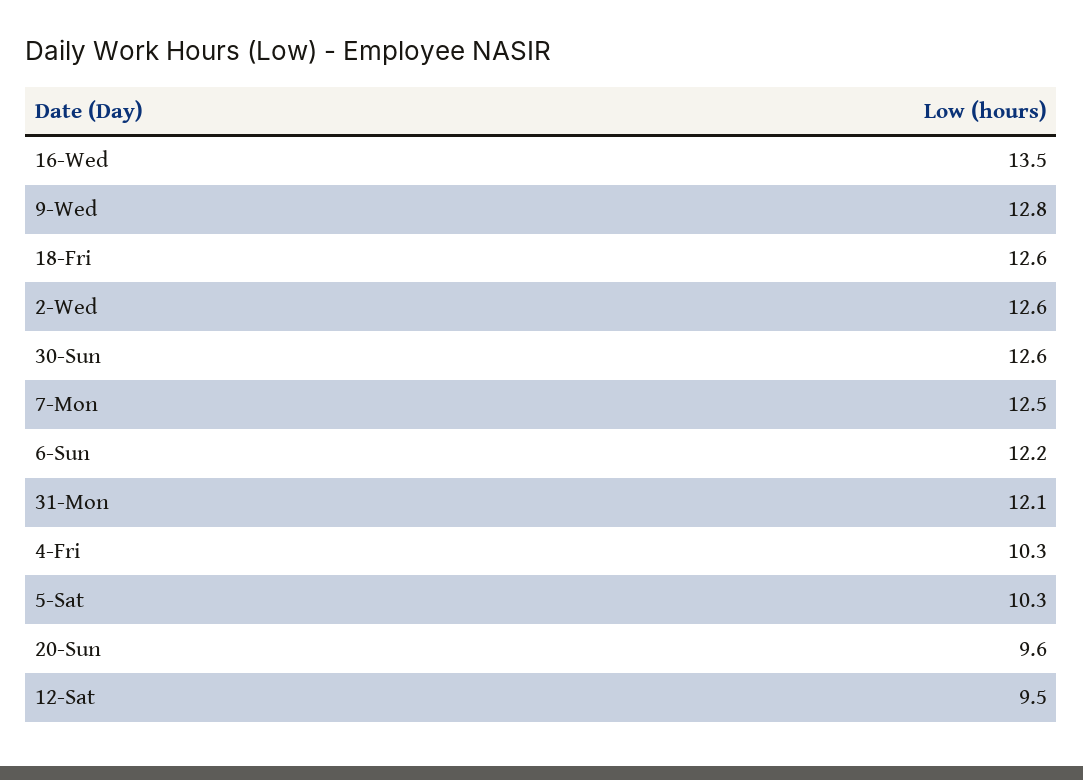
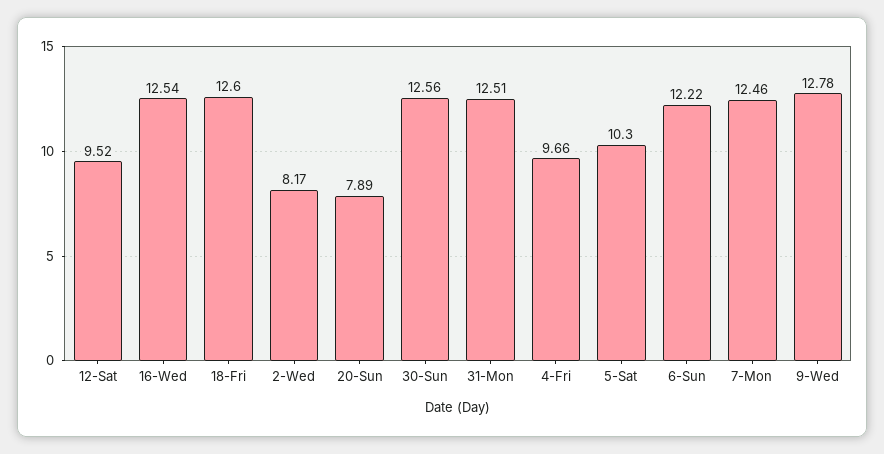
  {
-   "16-Wed": 13.5,
+   "16-Wed": 12.54,
    "9-Wed": 12.78,
    "18-Fri": 12.6,
-   "2-Wed": 12.6,
+   "2-Wed": 8.17,
    "30-Sun": 12.56,
    "7-Mon": 12.46,
    "6-Sun": 12.22,
-   "31-Mon": 12.1,
+   "31-Mon": 12.51,
-   "4-Fri": 10.3,
+   "4-Fri": 9.66,
    "5-Sat": 10.3,
-   "20-Sun": 9.6,
+   "20-Sun": 7.89,
    "12-Sat": 9.52
  }

